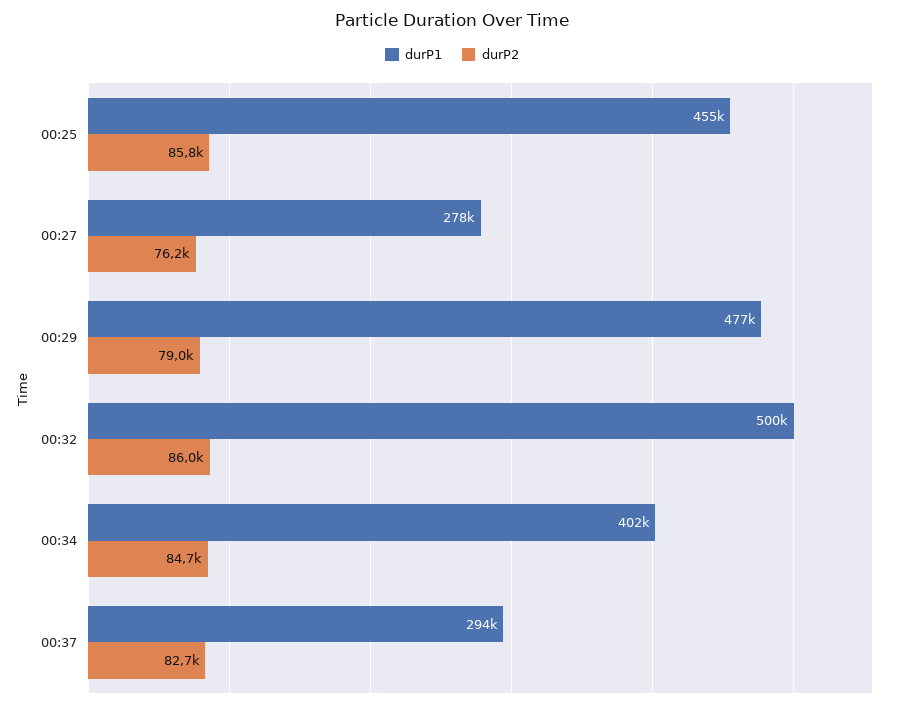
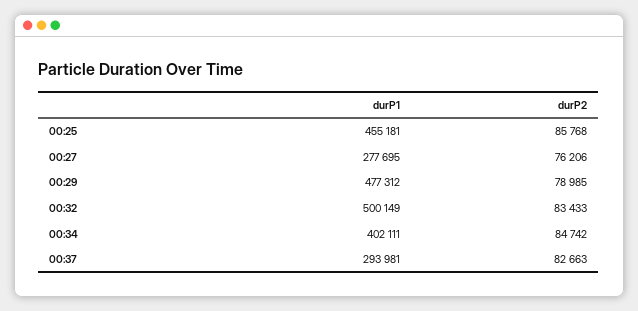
  {
    "durP1": {
      "00:25": 455181,
      "00:27": 277695,
      "00:29": 477312,
      "00:32": 500149,
      "00:34": 402111,
      "00:37": 293981
    },
    "durP2": {
      "00:25": 85768,
      "00:27": 76206,
      "00:29": 78985,
-     "00:32": 86000,
+     "00:32": 83433,
      "00:34": 84742,
      "00:37": 82663
    }
  }

